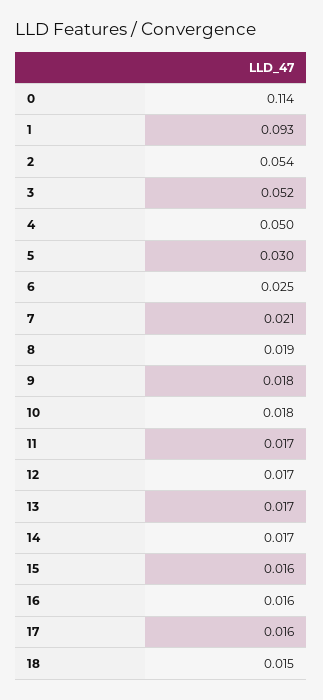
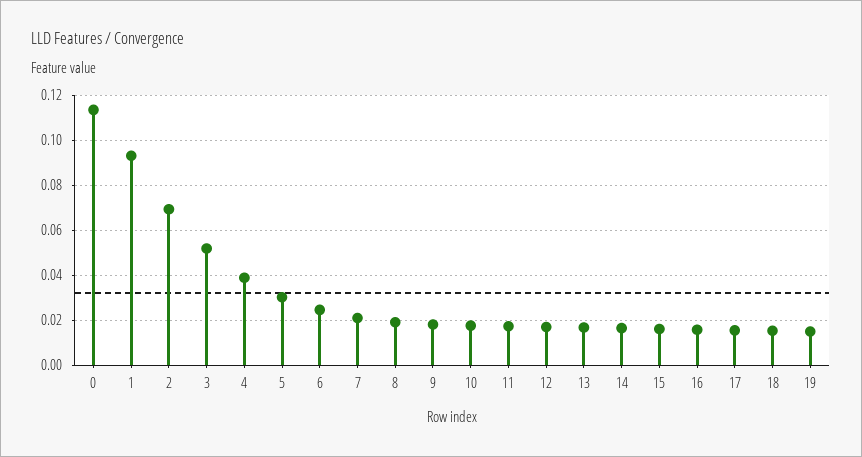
  {
    "0": 0.114,
    "1": 0.093,
-   "2": 0.054,
+   "2": 0.07,
    "3": 0.052,
-   "4": 0.05,
+   "4": 0.04,
    "5": 0.03,
    "6": 0.025,
    "7": 0.021,
    "8": 0.019,
    "9": 0.018,
    "10": 0.018,
    "11": 0.017,
    "12": 0.017,
    "13": 0.017,
    "14": 0.017,
    "15": 0.016,
    "16": 0.016,
    "17": 0.016,
-   "18": 0.015
+   "18": 0.015,
+   "19": 0.015
  }

